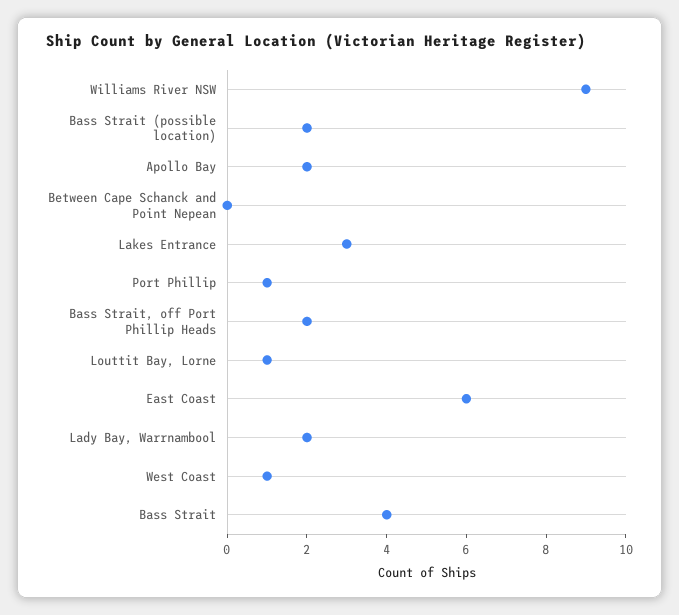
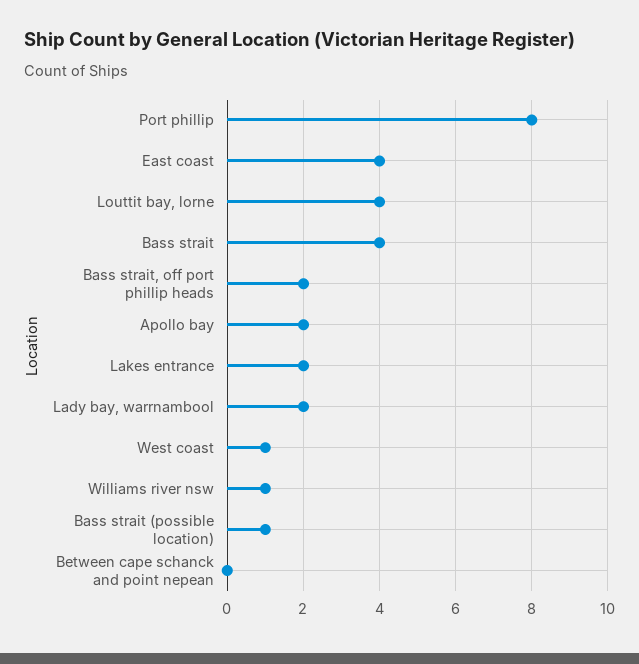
  {
-   "Williams River NSW": 9,
+   "Williams River NSW": 1,
-   "Bass Strait (possible location)": 2,
+   "Bass Strait (possible location)": 1,
    "Apollo Bay": 2,
    "Between Cape Schanck and Point Nepean": 0,
-   "Lakes Entrance": 3,
+   "Lakes Entrance": 2,
-   "Port Phillip": 1,
+   "Port Phillip": 8,
    "Bass Strait, off Port Phillip Heads": 2,
-   "Louttit Bay, Lorne": 1,
+   "Louttit Bay, Lorne": 4,
-   "East Coast": 6,
+   "East Coast": 4,
    "Lady Bay, Warrnambool": 2,
    "West Coast": 1,
    "Bass Strait": 4
  }

